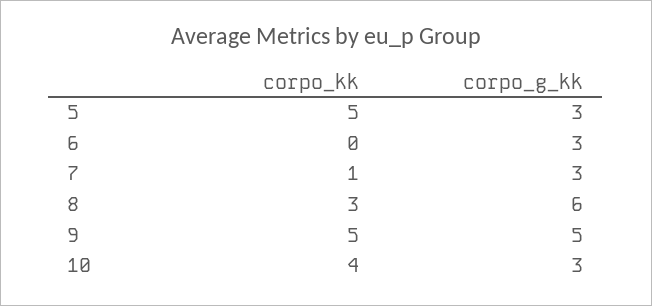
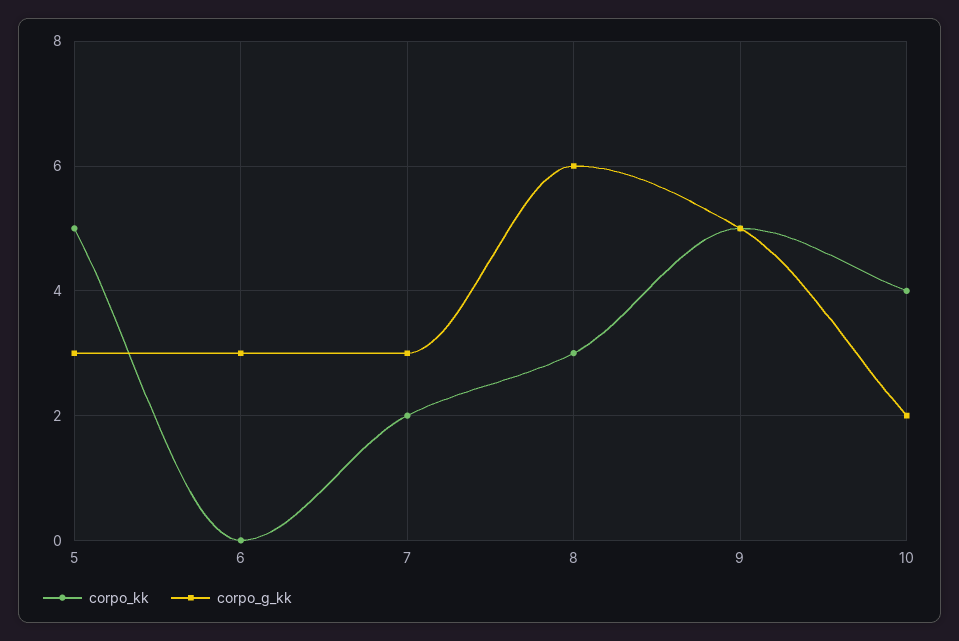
  {
    "corpo_kk": {
      "5": 5,
      "6": 0,
-     "7": 1,
+     "7": 2,
      "8": 3,
      "9": 5,
      "10": 4
    },
    "corpo_g_kk": {
      "5": 3,
      "6": 3,
      "7": 3,
      "8": 6,
      "9": 5,
-     "10": 3
+     "10": 2
    }
  }

